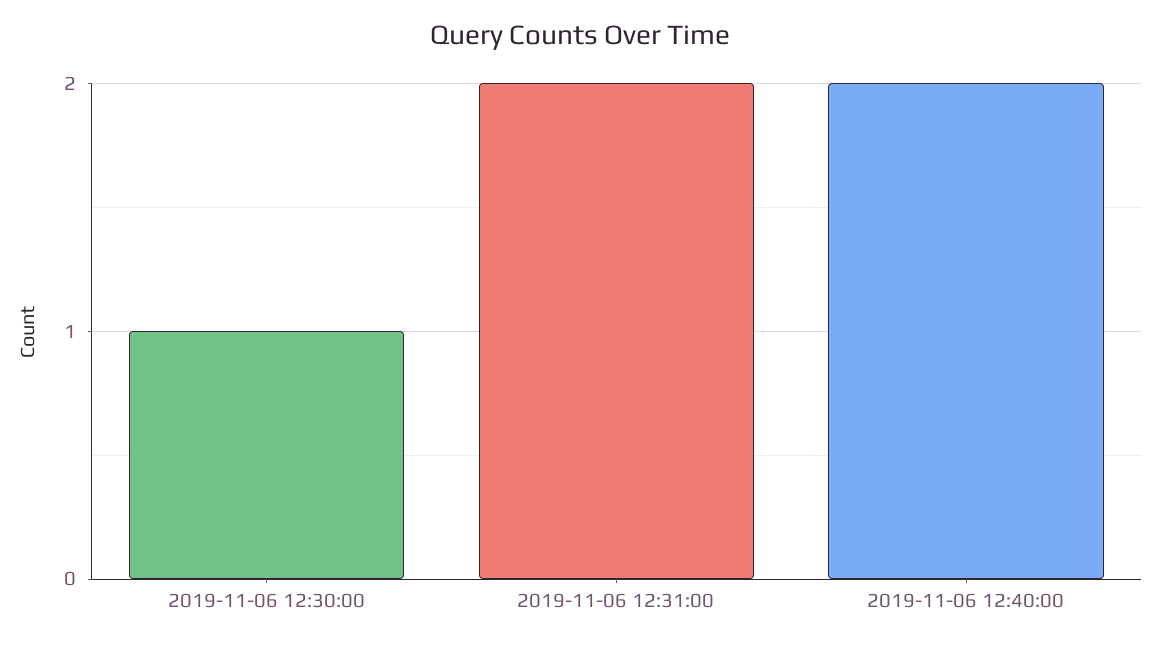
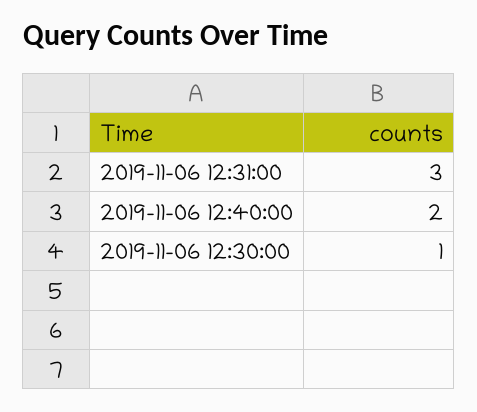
  {
    "2019-11-06 12:30:00": 1,
-   "2019-11-06 12:31:00": 2,
+   "2019-11-06 12:31:00": 3,
    "2019-11-06 12:40:00": 2
  }

